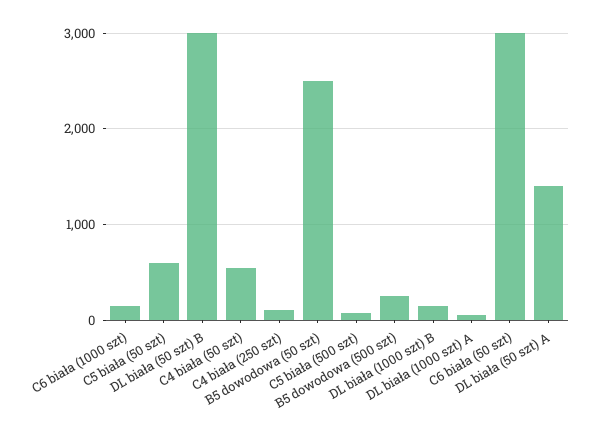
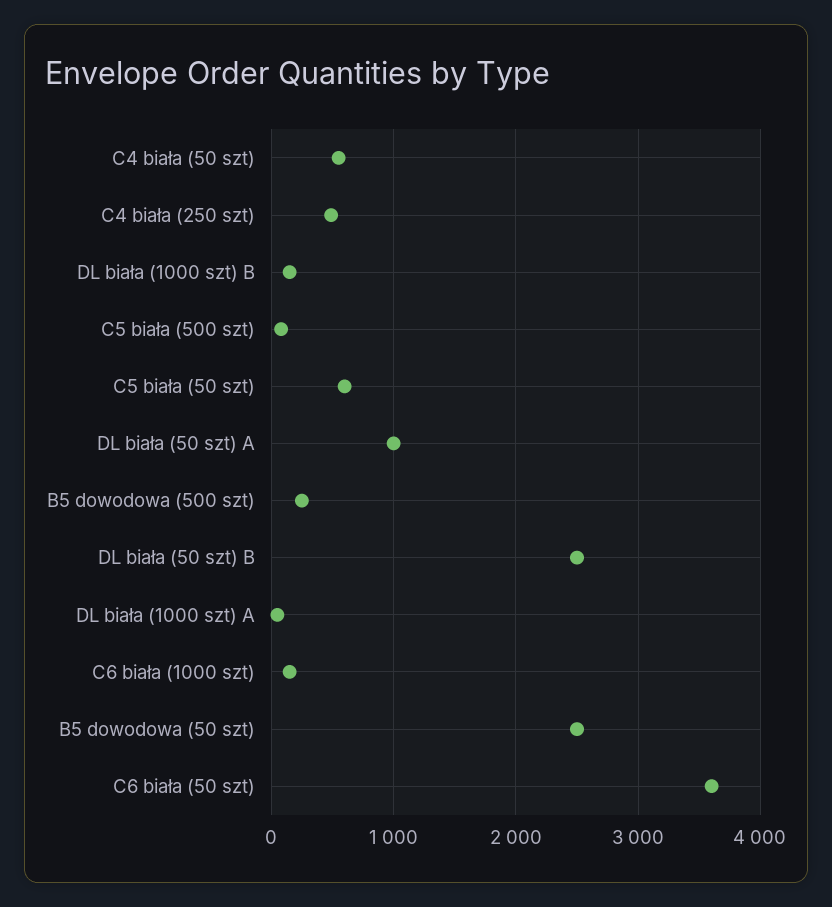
  {
    "C6 biała (1000 szt)": 200,
    "C5 biała (50 szt)": 600,
-   "DL biała (50 szt) B": 3000,
+   "DL biała (50 szt) B": 2500,
    "C4 biała (50 szt)": 600,
-   "C4 biała (250 szt)": 100,
+   "C4 biała (250 szt)": 500,
    "B5 dowodowa (50 szt)": 2500,
    "C5 biała (500 szt)": 100,
    "B5 dowodowa (500 szt)": 300,
    "DL biała (1000 szt) B": 200,
    "DL biała (1000 szt) A": 100,
-   "C6 biała (50 szt)": 3000,
+   "C6 biała (50 szt)": 3600,
-   "DL biała (50 szt) A": 1400
+   "DL biała (50 szt) A": 1000
  }

